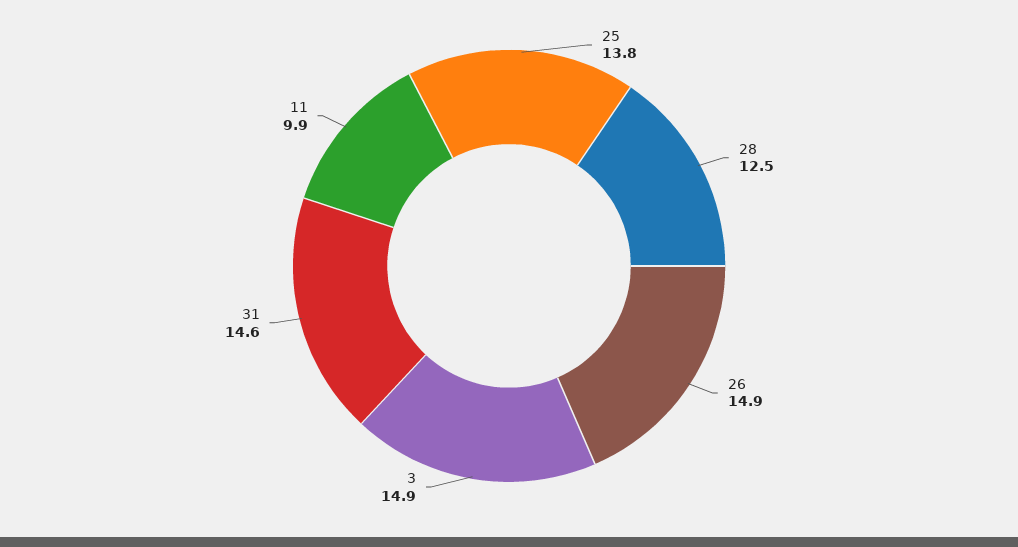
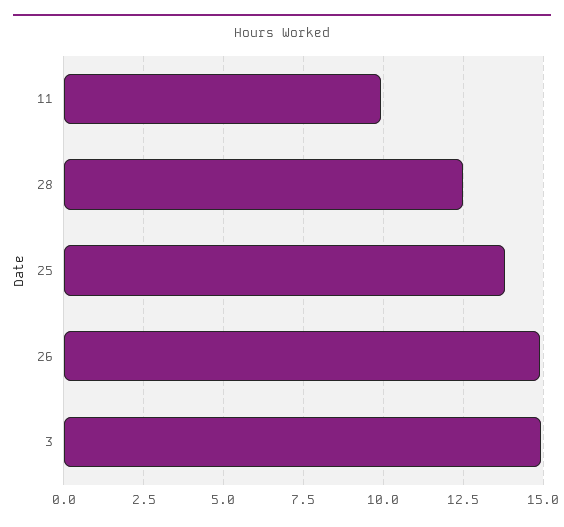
  {
    "25": 13.8,
    "28": 12.5,
    "26": 14.9,
    "3": 14.9,
-   "31": 14.6,
    "11": 9.9
  }

